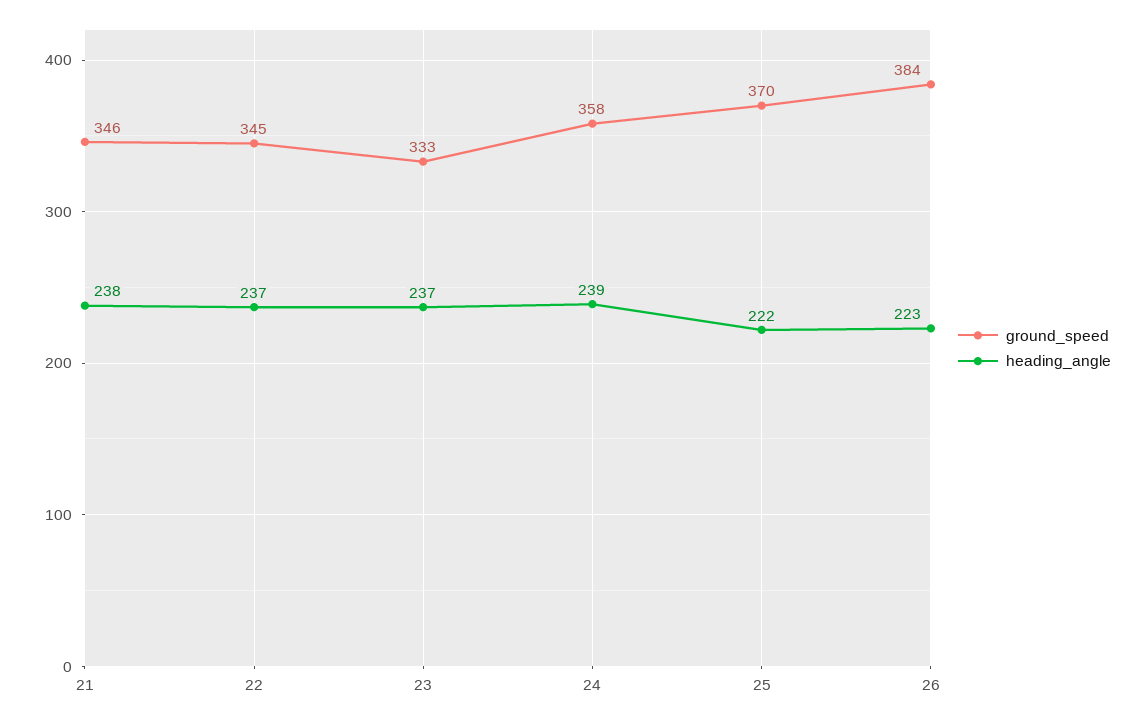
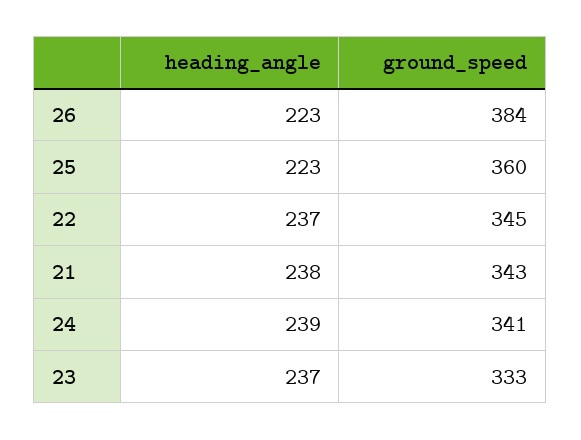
  {
    "ground_speed": {
-     "21": 346,
+     "21": 343,
      "22": 345,
      "23": 333,
-     "24": 358,
+     "24": 341,
-     "25": 370,
+     "25": 360,
      "26": 384
    },
    "heading_angle": {
      "21": 238,
      "22": 237,
      "23": 237,
      "24": 239,
-     "25": 222,
+     "25": 223,
      "26": 223
    }
  }

